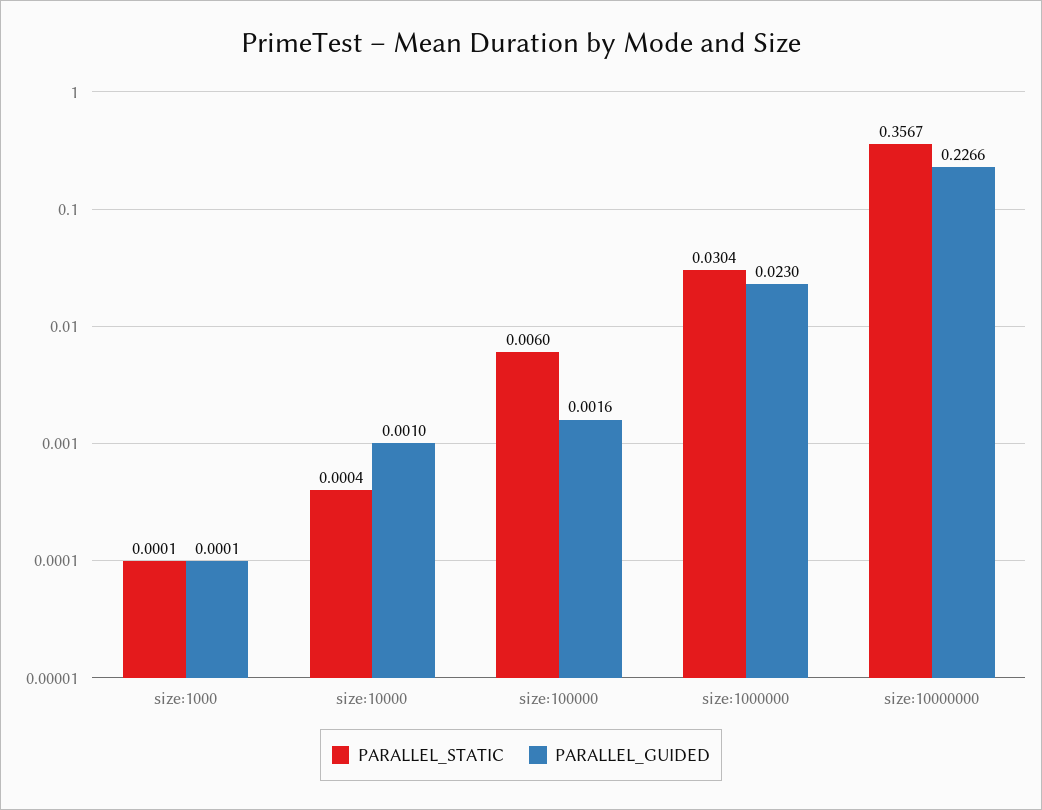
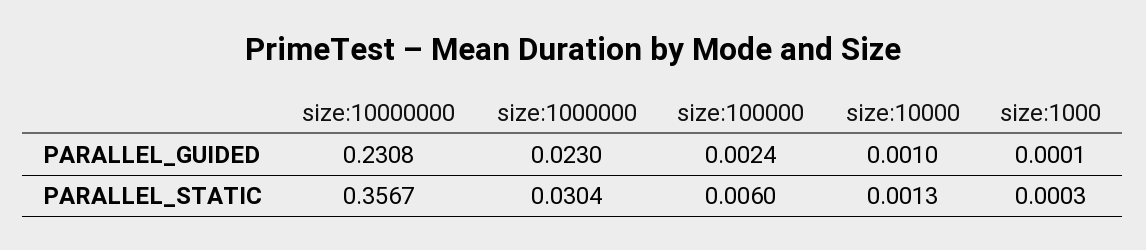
  {
    "PARALLEL_STATIC": {
-     "size:1000": 0.0001,
+     "size:1000": 0.0003,
-     "size:10000": 0.0004,
+     "size:10000": 0.0013,
      "size:100000": 0.006,
      "size:1000000": 0.0304,
      "size:10000000": 0.3567
    },
    "PARALLEL_GUIDED": {
      "size:1000": 0.0001,
      "size:10000": 0.001,
-     "size:100000": 0.0016,
+     "size:100000": 0.0024,
      "size:1000000": 0.023,
-     "size:10000000": 0.2266
+     "size:10000000": 0.2308
    }
  }

